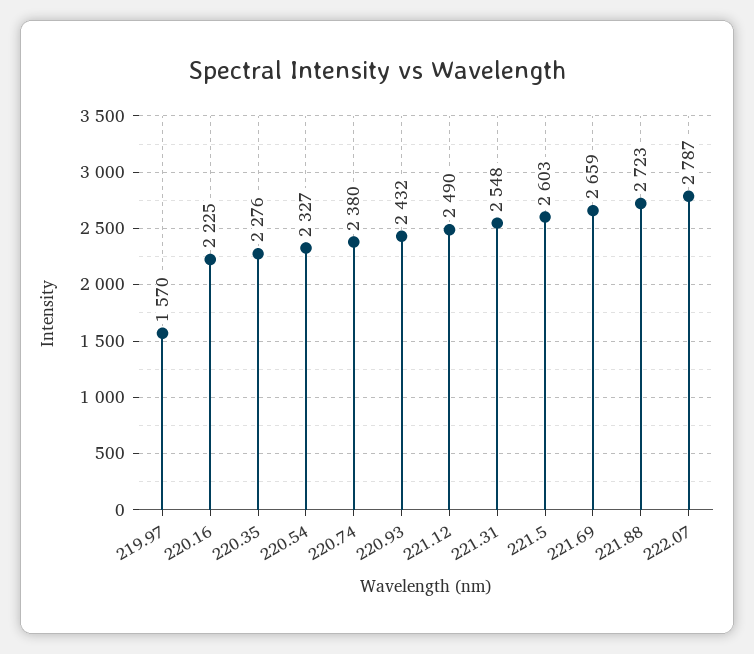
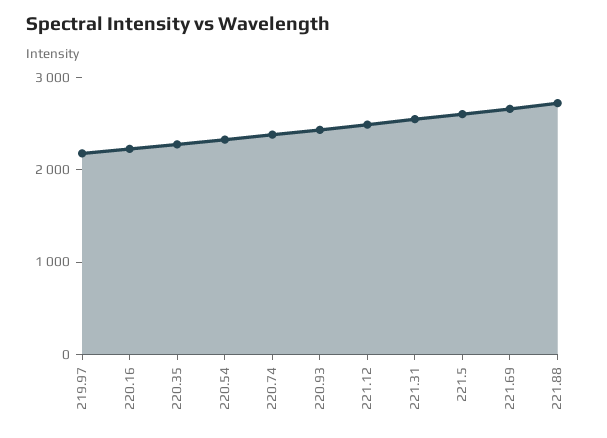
  {
-   "219.97": 1570,
+   "219.97": 2200,
    "220.16": 2225,
    "220.35": 2276,
    "220.54": 2327,
    "220.74": 2380,
    "220.93": 2432,
    "221.12": 2490,
    "221.31": 2548,
    "221.5": 2603,
    "221.69": 2659,
-   "221.88": 2723,
+   "221.88": 2723
-   "222.07": 2787
  }

